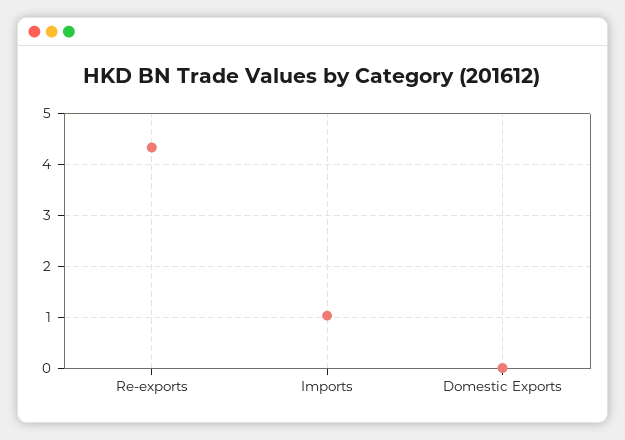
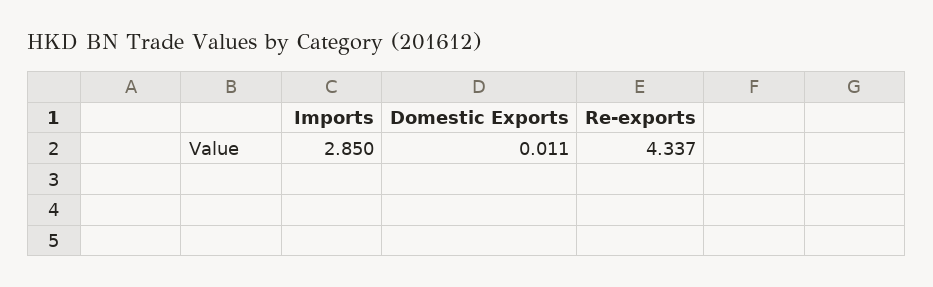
  {
    "Re-exports": 4.337,
-   "Imports": 1,
+   "Imports": 2.85,
    "Domestic Exports": 0.011
  }

